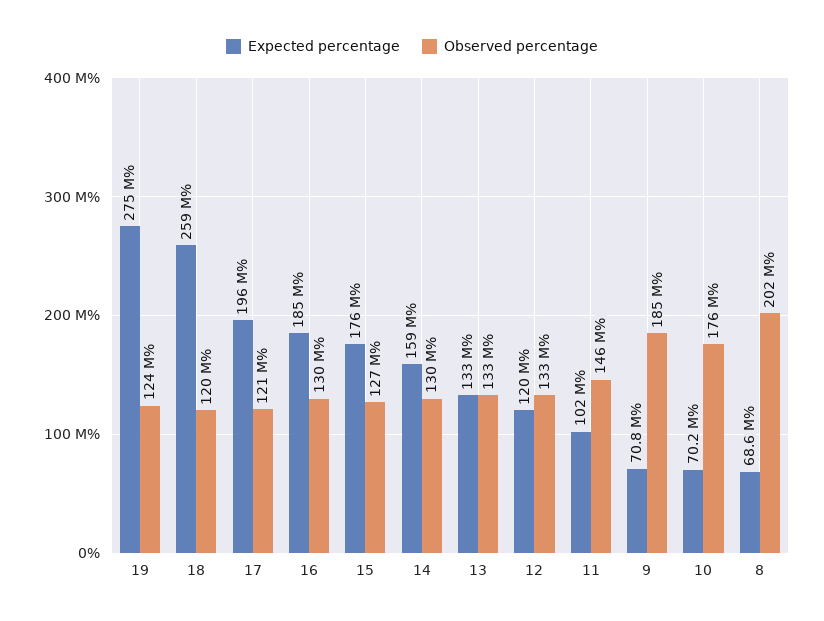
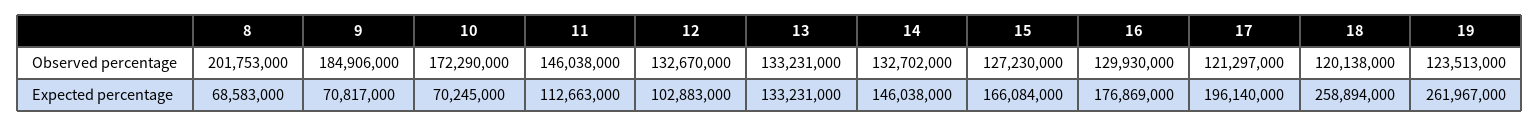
  {
    "Expected percentage": {
-     "19": 275000000,
+     "19": 261967000,
      "18": 258894000,
      "17": 196140000,
-     "16": 185000000,
+     "16": 176869000,
-     "15": 176000000,
+     "15": 166084000,
-     "14": 159000000,
+     "14": 146038000,
      "13": 133231000,
-     "12": 120000000,
+     "12": 102883000,
-     "11": 102000000,
+     "11": 112663000,
      "9": 70817000,
      "10": 70245000,
      "8": 68583000
    },
    "Observed percentage": {
      "19": 123513000,
      "18": 120138000,
      "17": 121297000,
      "16": 129930000,
      "15": 127230000,
-     "14": 130000000,
+     "14": 132702000,
      "13": 133231000,
      "12": 132670000,
      "11": 146038000,
      "9": 184906000,
-     "10": 176000000,
+     "10": 172290000,
      "8": 201753000
    }
  }

